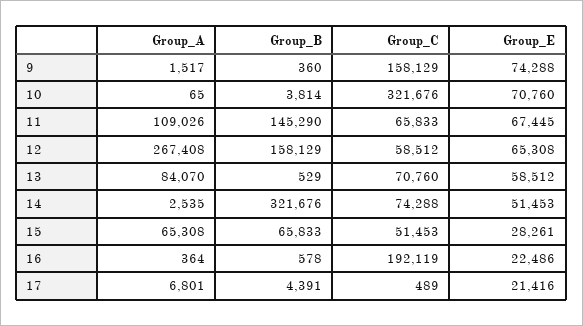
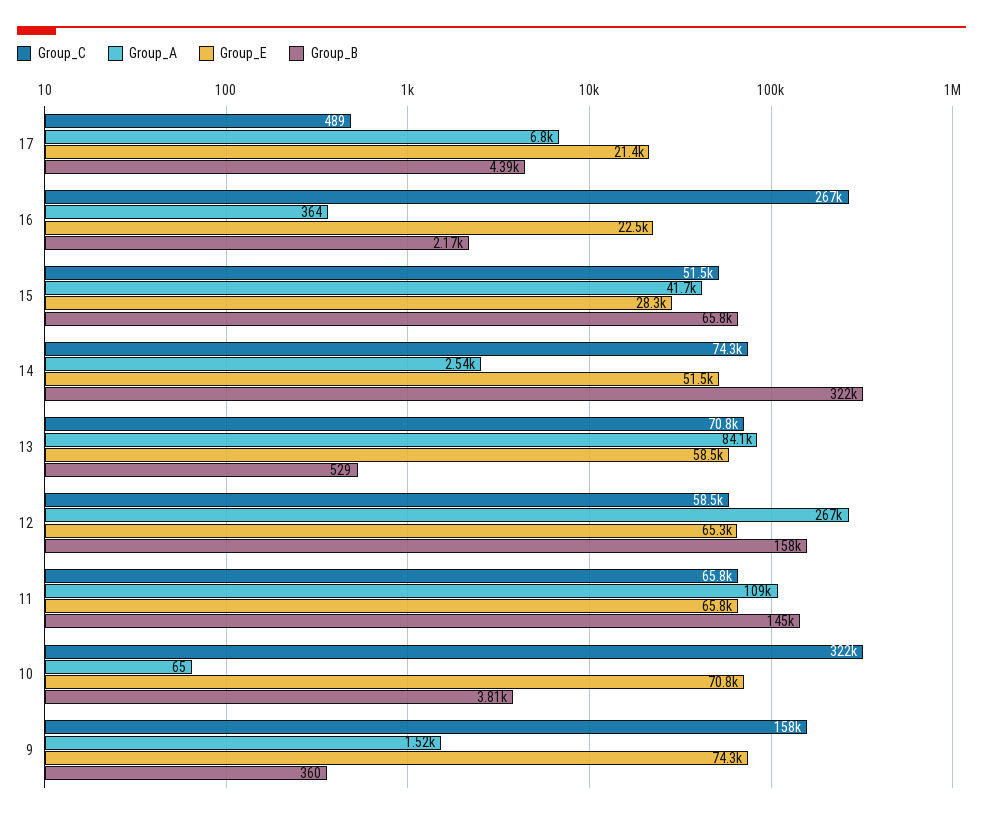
  {
    "Group_A": {
      "9": 1517,
      "10": 65,
      "11": 109026,
      "12": 267408,
      "13": 84070,
      "14": 2535,
-     "15": 65308,
+     "15": 41700,
      "16": 364,
      "17": 6801
    },
    "Group_B": {
      "9": 360,
      "10": 3814,
      "11": 145290,
      "12": 158129,
      "13": 529,
      "14": 321676,
      "15": 65833,
-     "16": 578,
+     "16": 2170,
      "17": 4391
    },
    "Group_C": {
      "9": 158129,
      "10": 321676,
      "11": 65833,
      "12": 58512,
      "13": 70760,
      "14": 74288,
      "15": 51453,
-     "16": 192119,
+     "16": 267000,
      "17": 489
    },
    "Group_E": {
      "9": 74288,
      "10": 70760,
-     "11": 67445,
+     "11": 65800,
      "12": 65308,
      "13": 58512,
      "14": 51453,
      "15": 28261,
      "16": 22486,
      "17": 21416
    }
  }

